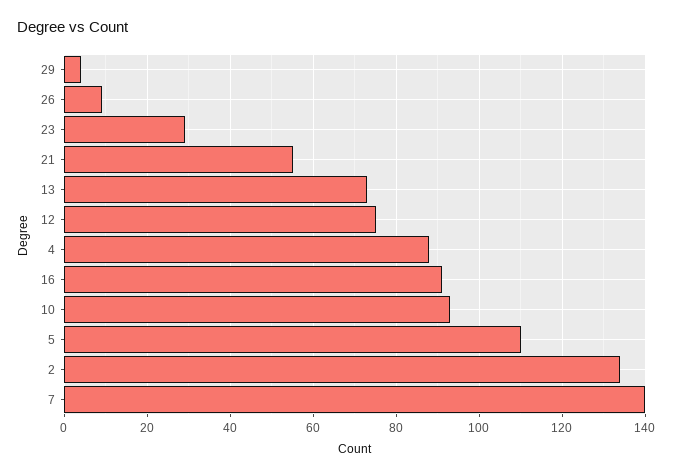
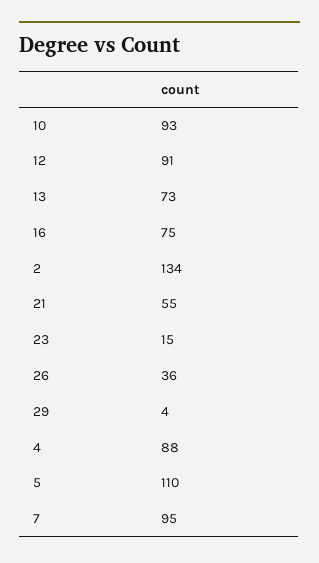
  {
    "29": 4,
-   "26": 10,
+   "26": 36,
-   "23": 30,
+   "23": 15,
    "21": 55,
    "13": 73,
-   "12": 75,
+   "12": 91,
    "4": 88,
-   "16": 90,
+   "16": 75,
    "10": 93,
    "5": 110,
    "2": 134,
-   "7": 140
+   "7": 95
  }

